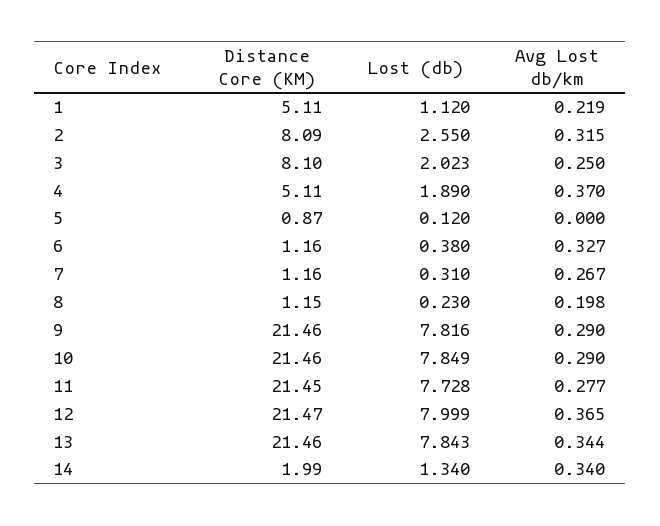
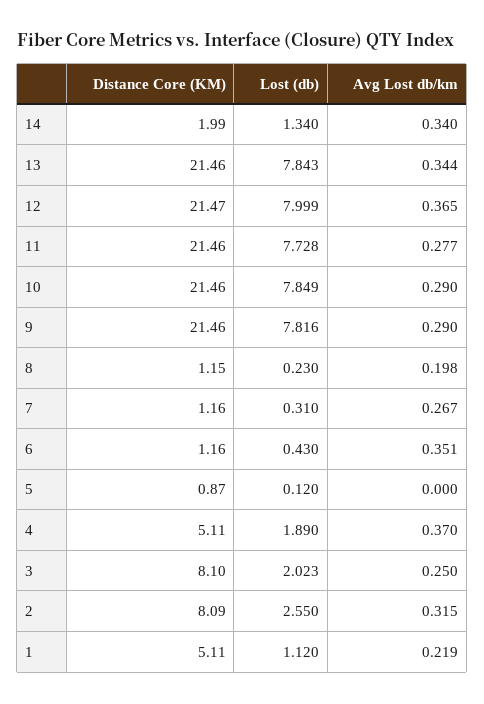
  {
    "Distance Core (KM)": {
      "1": 5.11,
      "2": 8.09,
      "3": 8.1,
      "4": 5.11,
      "5": 0.87,
      "6": 1.16,
      "7": 1.16,
      "8": 1.15,
      "9": 21.46,
      "10": 21.46,
-     "11": 21.45,
+     "11": 21.46,
      "12": 21.47,
      "13": 21.46,
      "14": 1.99
    },
    "Lost (db)": {
      "1": 1.12,
      "2": 2.55,
      "3": 2.023,
      "4": 1.89,
      "5": 0.12,
-     "6": 0.38,
+     "6": 0.43,
      "7": 0.31,
      "8": 0.23,
      "9": 7.816,
      "10": 7.849,
      "11": 7.728,
      "12": 7.999,
      "13": 7.843,
      "14": 1.34
    },
    "Avg Lost db/km": {
      "1": 0.219,
      "2": 0.315,
      "3": 0.25,
      "4": 0.37,
      "5": 0,
-     "6": 0.327,
+     "6": 0.351,
      "7": 0.267,
      "8": 0.198,
      "9": 0.29,
      "10": 0.29,
      "11": 0.277,
      "12": 0.365,
      "13": 0.344,
      "14": 0.34
    }
  }

